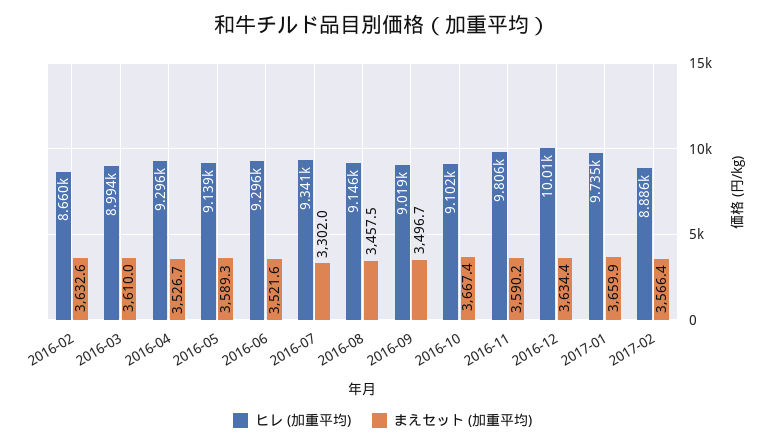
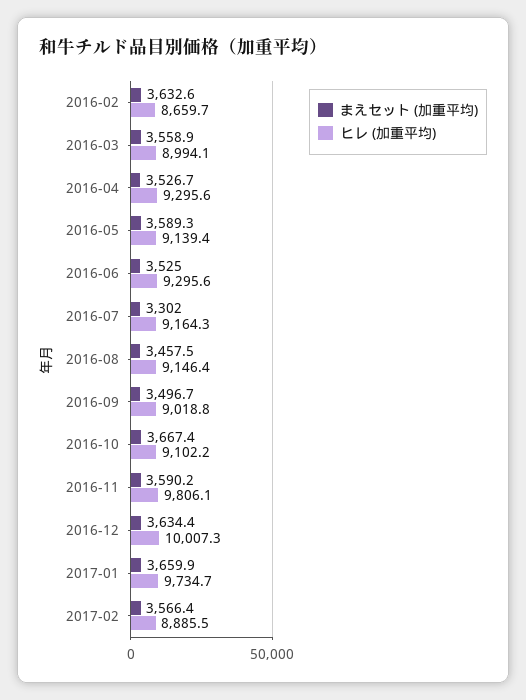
  {
    "ヒレ (加重平均)": {
      "2016-02": 8659.7,
      "2016-03": 8994.1,
      "2016-04": 9295.6,
      "2016-05": 9139.4,
      "2016-06": 9295.6,
-     "2016-07": 9341,
+     "2016-07": 9164.3,
      "2016-08": 9146.4,
      "2016-09": 9018.8,
      "2016-10": 9102.2,
      "2016-11": 9806.1,
      "2016-12": 10007.3,
      "2017-01": 9734.7,
      "2017-02": 8885.5
    },
    "まえセット (加重平均)": {
      "2016-02": 3632.6,
-     "2016-03": 3610,
+     "2016-03": 3558.9,
      "2016-04": 3526.7,
      "2016-05": 3589.3,
-     "2016-06": 3521.6,
+     "2016-06": 3525,
      "2016-07": 3302,
      "2016-08": 3457.5,
      "2016-09": 3496.7,
      "2016-10": 3667.4,
      "2016-11": 3590.2,
      "2016-12": 3634.4,
      "2017-01": 3659.9,
      "2017-02": 3566.4
    }
  }

